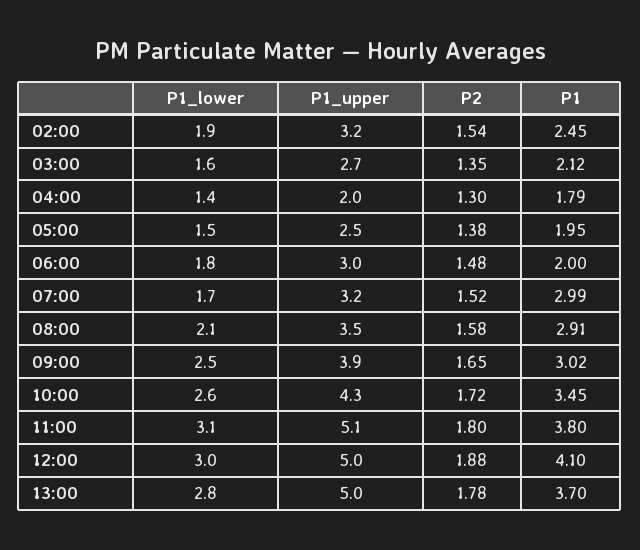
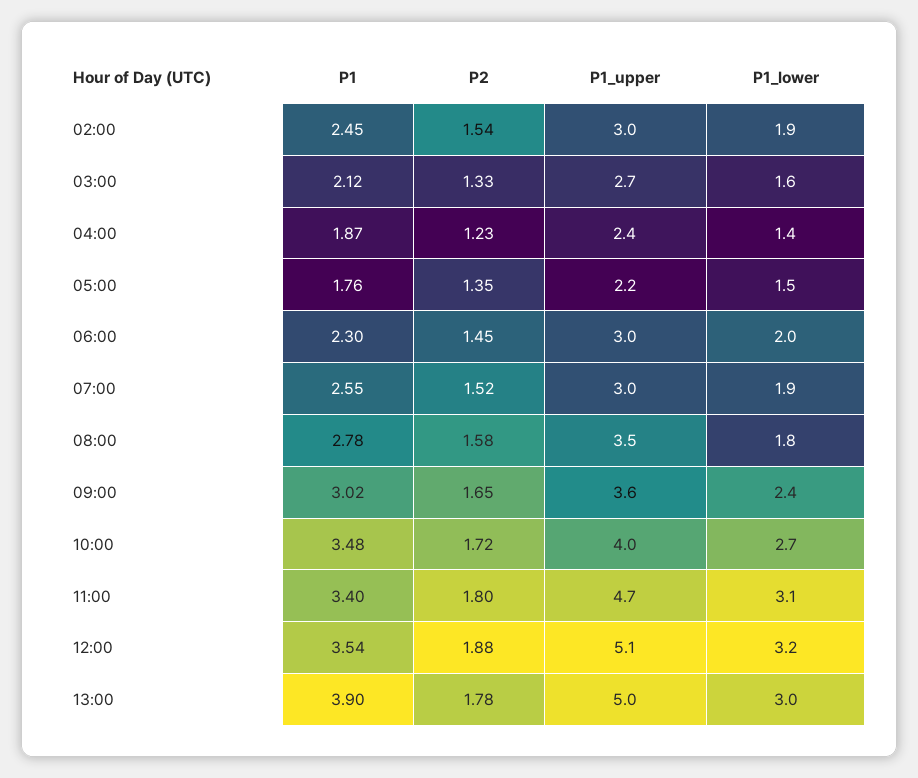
  {
    "P1_lower": {
      "02:00": 1.9,
      "03:00": 1.6,
      "04:00": 1.4,
      "05:00": 1.5,
-     "06:00": 1.8,
+     "06:00": 2,
-     "07:00": 1.7,
+     "07:00": 1.9,
-     "08:00": 2.1,
+     "08:00": 1.8,
-     "09:00": 2.5,
+     "09:00": 2.4,
-     "10:00": 2.6,
+     "10:00": 2.7,
      "11:00": 3.1,
-     "12:00": 3,
+     "12:00": 3.2,
-     "13:00": 2.8
+     "13:00": 3
    },
    "P1_upper": {
-     "02:00": 3.2,
+     "02:00": 3,
      "03:00": 2.7,
-     "04:00": 2,
+     "04:00": 2.4,
-     "05:00": 2.5,
+     "05:00": 2.2,
      "06:00": 3,
-     "07:00": 3.2,
+     "07:00": 3,
      "08:00": 3.5,
-     "09:00": 3.9,
+     "09:00": 3.6,
-     "10:00": 4.3,
+     "10:00": 4,
-     "11:00": 5.1,
+     "11:00": 4.7,
-     "12:00": 5,
+     "12:00": 5.1,
      "13:00": 5
    },
    "P2": {
      "02:00": 1.54,
-     "03:00": 1.35,
+     "03:00": 1.33,
-     "04:00": 1.3,
+     "04:00": 1.23,
-     "05:00": 1.38,
+     "05:00": 1.35,
-     "06:00": 1.48,
+     "06:00": 1.45,
      "07:00": 1.52,
      "08:00": 1.58,
      "09:00": 1.65,
      "10:00": 1.72,
      "11:00": 1.8,
      "12:00": 1.88,
      "13:00": 1.78
    },
    "P1": {
      "02:00": 2.45,
      "03:00": 2.12,
-     "04:00": 1.79,
+     "04:00": 1.87,
-     "05:00": 1.95,
+     "05:00": 1.76,
-     "06:00": 2,
+     "06:00": 2.3,
-     "07:00": 2.99,
+     "07:00": 2.55,
-     "08:00": 2.91,
+     "08:00": 2.78,
      "09:00": 3.02,
-     "10:00": 3.45,
+     "10:00": 3.48,
-     "11:00": 3.8,
+     "11:00": 3.4,
-     "12:00": 4.1,
+     "12:00": 3.54,
-     "13:00": 3.7
+     "13:00": 3.9
    }
  }

